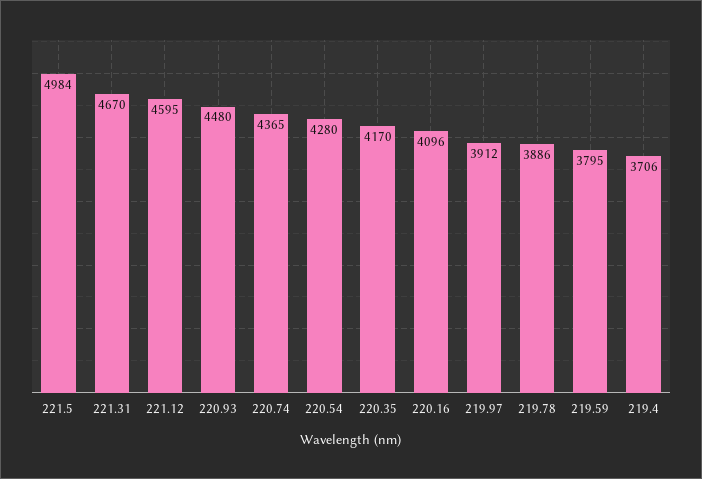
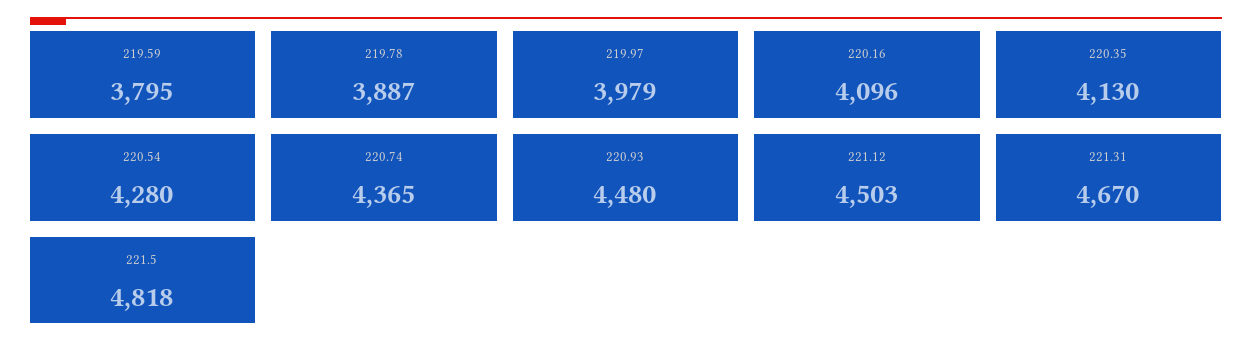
  {
-   "221.5": 4984,
+   "221.5": 4818,
    "221.31": 4670,
-   "221.12": 4595,
+   "221.12": 4503,
    "220.93": 4480,
    "220.74": 4365,
    "220.54": 4280,
-   "220.35": 4170,
+   "220.35": 4130,
    "220.16": 4096,
-   "219.97": 3912,
+   "219.97": 3979,
-   "219.78": 3886,
+   "219.78": 3887,
-   "219.59": 3795,
+   "219.59": 3795
-   "219.4": 3706
  }

